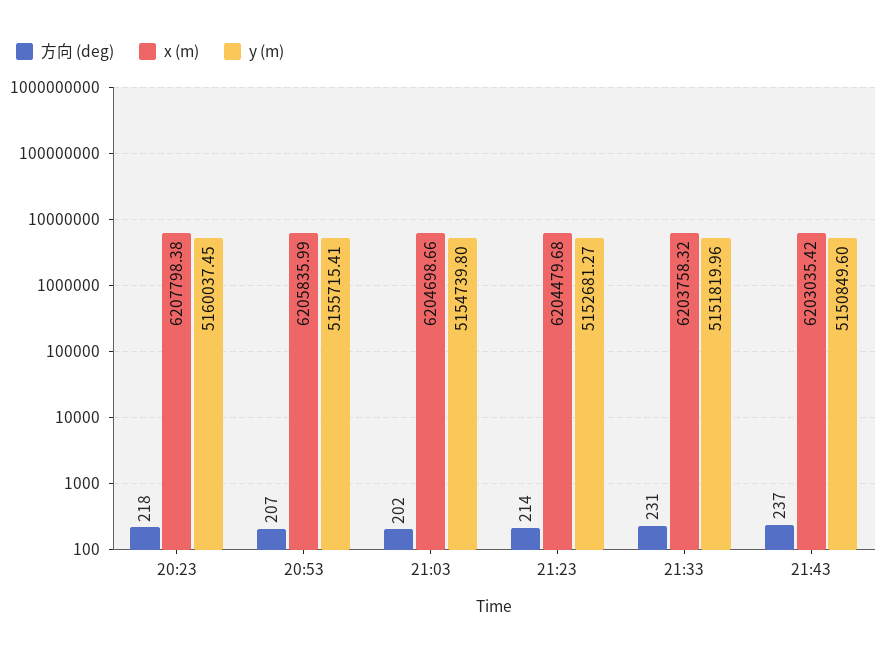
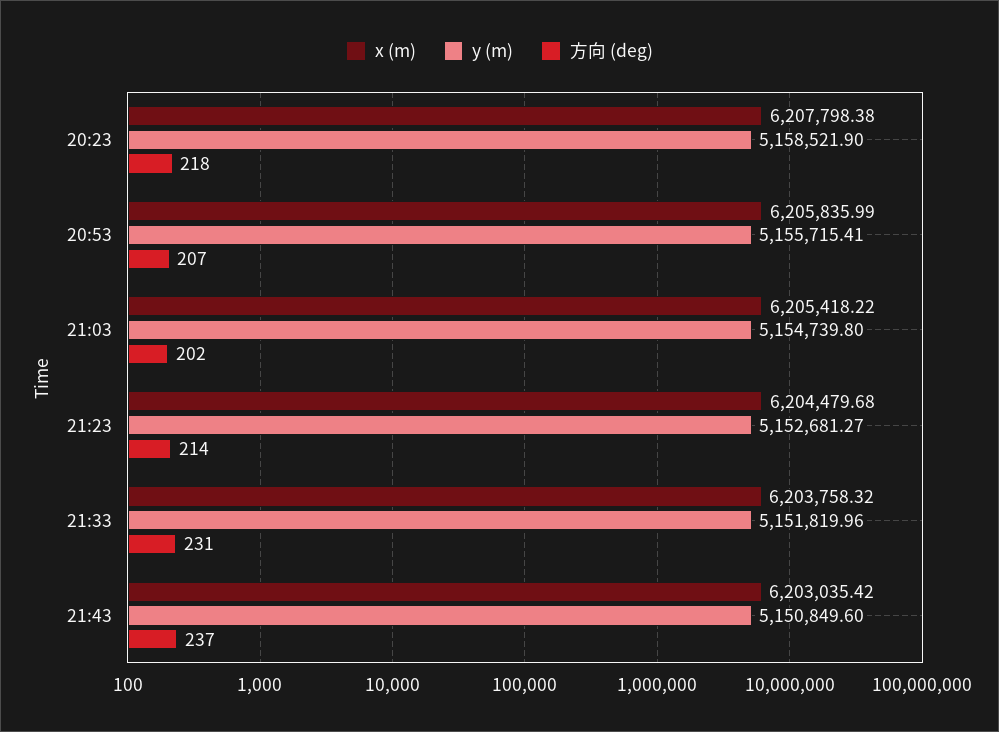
  {
    "方向 (deg)": {
      "20:23": 218,
      "20:53": 207,
      "21:03": 202,
      "21:23": 214,
      "21:33": 231,
      "21:43": 237
    },
    "x (m)": {
      "20:23": 6207798.38,
      "20:53": 6205835.99,
-     "21:03": 6204698.66,
+     "21:03": 6205418.22,
      "21:23": 6204479.68,
      "21:33": 6203758.32,
      "21:43": 6203035.42
    },
    "y (m)": {
-     "20:23": 5160037.45,
+     "20:23": 5158521.9,
      "20:53": 5155715.41,
      "21:03": 5154739.8,
      "21:23": 5152681.27,
      "21:33": 5151819.96,
      "21:43": 5150849.6
    }
  }

